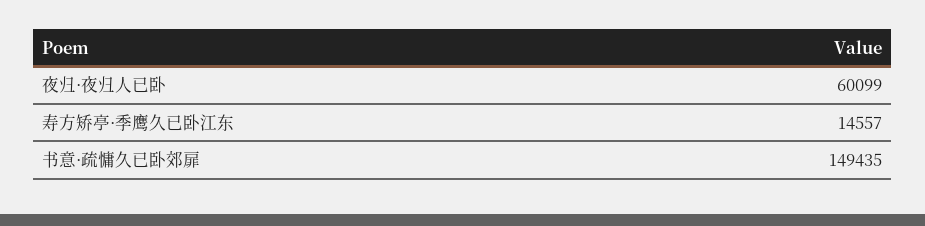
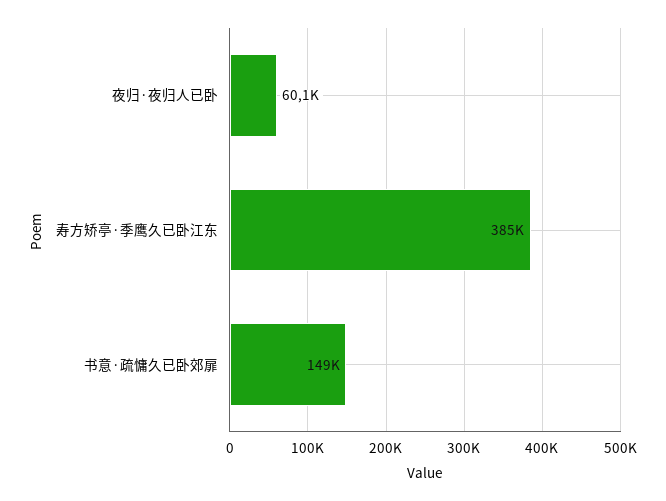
  {
    "夜归·夜归人已卧": 60099,
-   "寿方矫亭·季鹰久已卧江东": 14557,
+   "寿方矫亭·季鹰久已卧江东": 385000,
    "书意·疏慵久已卧郊扉": 149435
  }

